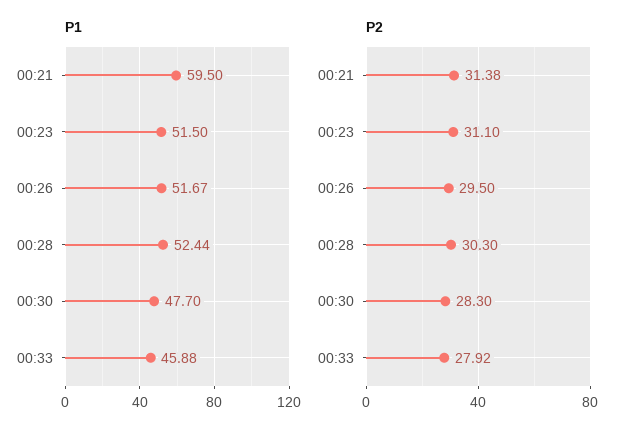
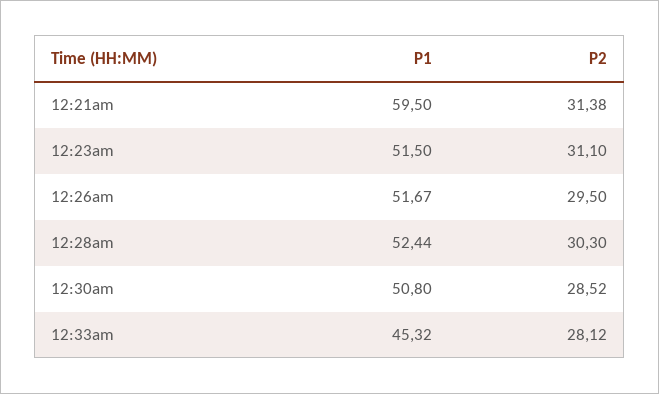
  {
    "P1": {
      "00:21": 59.5,
      "00:23": 51.5,
      "00:26": 51.67,
      "00:28": 52.44,
-     "00:30": 47.7,
+     "00:30": 50.8,
-     "00:33": 45.88
+     "00:33": 45.32
    },
    "P2": {
      "00:21": 31.38,
      "00:23": 31.1,
      "00:26": 29.5,
      "00:28": 30.3,
-     "00:30": 28.3,
+     "00:30": 28.52,
-     "00:33": 27.92
+     "00:33": 28.12
    }
  }

